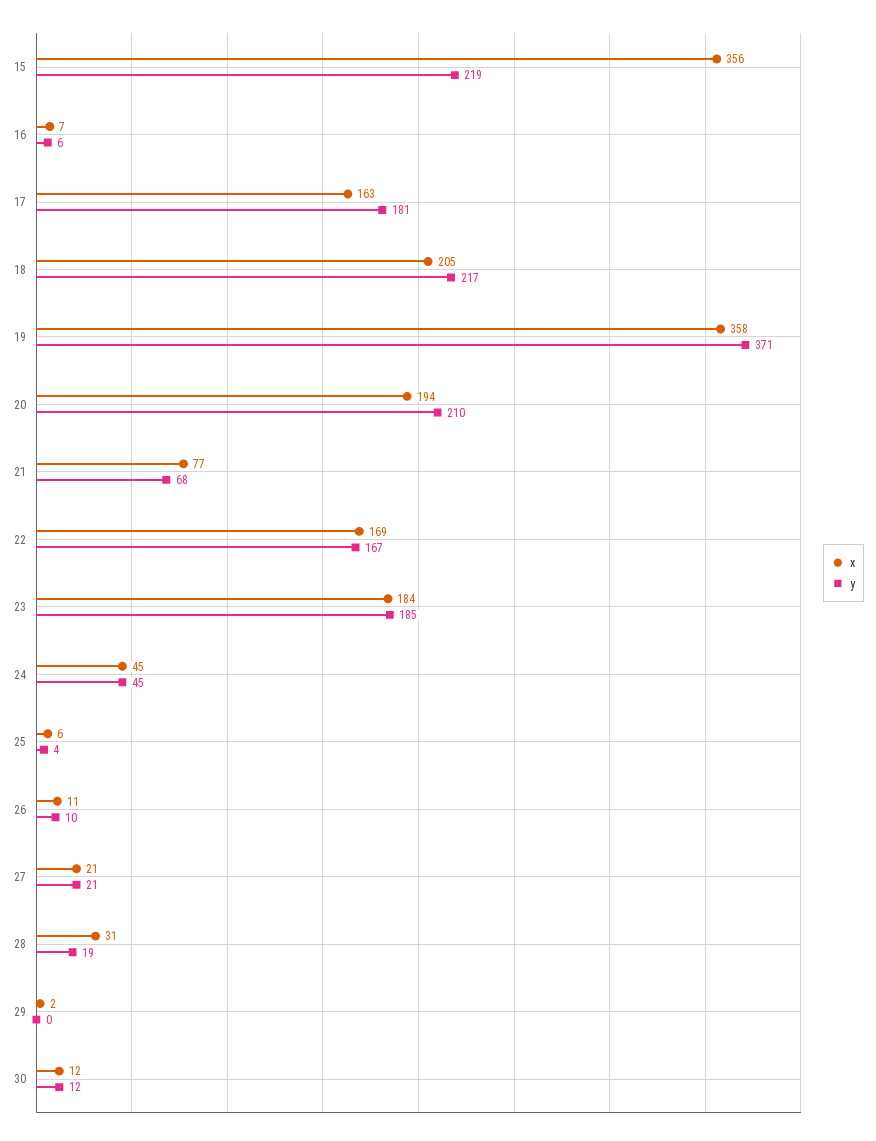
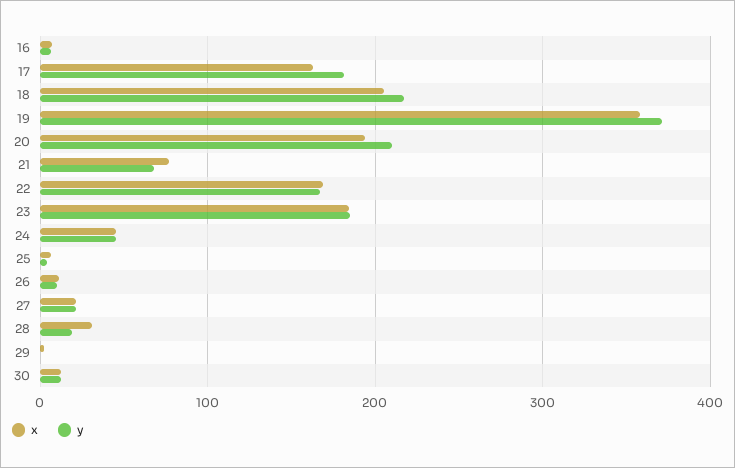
  {
    "x": {
-     "15": 356,
      "16": 7,
      "17": 163,
      "18": 205,
      "19": 358,
      "20": 194,
      "21": 77,
      "22": 169,
      "23": 184,
      "24": 45,
      "25": 6,
      "26": 11,
      "27": 21,
      "28": 31,
      "29": 2,
      "30": 12
    },
    "y": {
-     "15": 219,
      "16": 6,
      "17": 181,
      "18": 217,
      "19": 371,
      "20": 210,
      "21": 68,
      "22": 167,
      "23": 185,
      "24": 45,
      "25": 4,
      "26": 10,
      "27": 21,
      "28": 19,
      "29": 0,
      "30": 12
    }
  }

